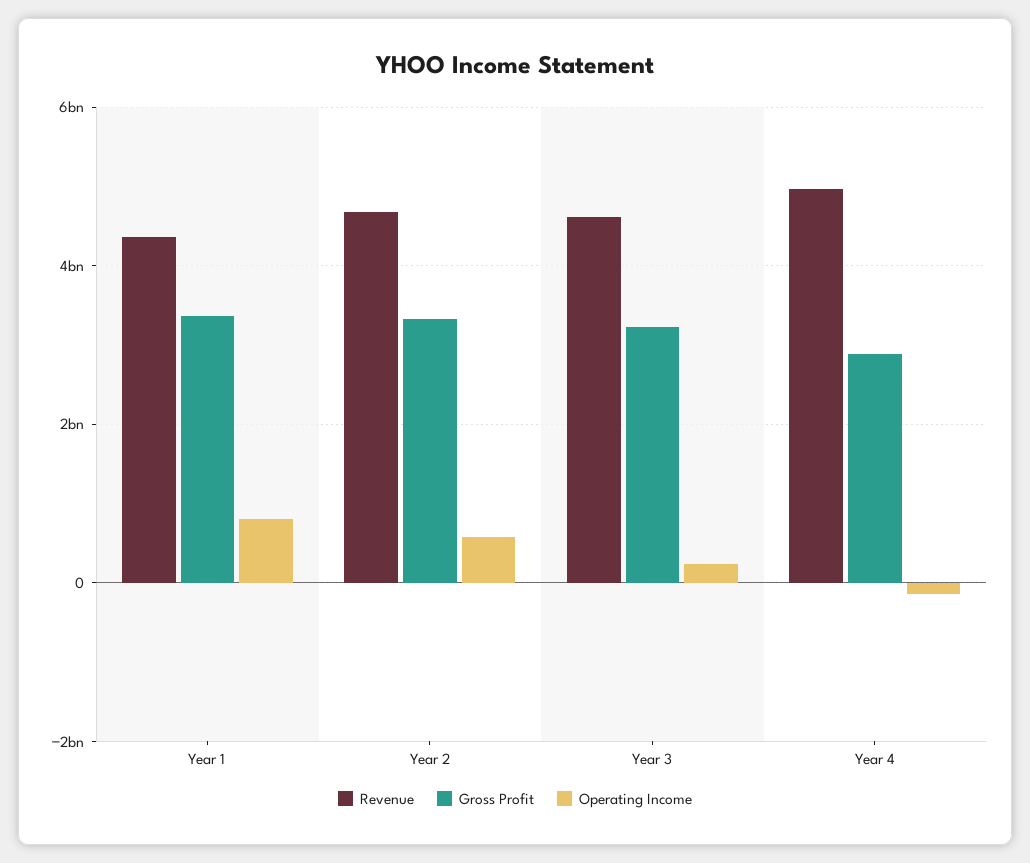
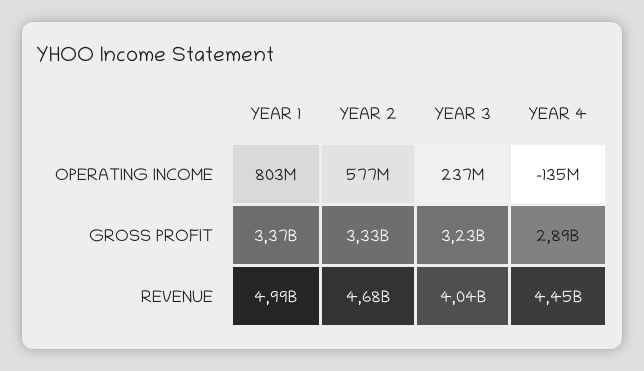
  {
    "Revenue": {
-     "Year 1": 4400000000,
+     "Year 1": 4990000000,
      "Year 2": 4680000000,
-     "Year 3": 4600000000,
+     "Year 3": 4040000000,
-     "Year 4": 5000000000
+     "Year 4": 4450000000
    },
    "Gross Profit": {
      "Year 1": 3370000000,
      "Year 2": 3330000000,
      "Year 3": 3230000000,
      "Year 4": 2890000000
    },
    "Operating Income": {
      "Year 1": 803000000,
      "Year 2": 577000000,
      "Year 3": 237000000,
      "Year 4": -135000000
    }
  }

